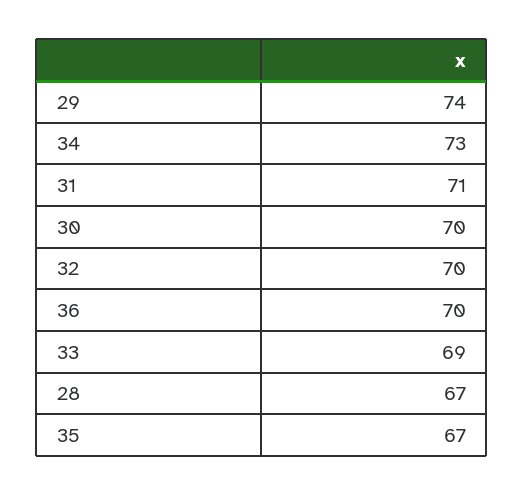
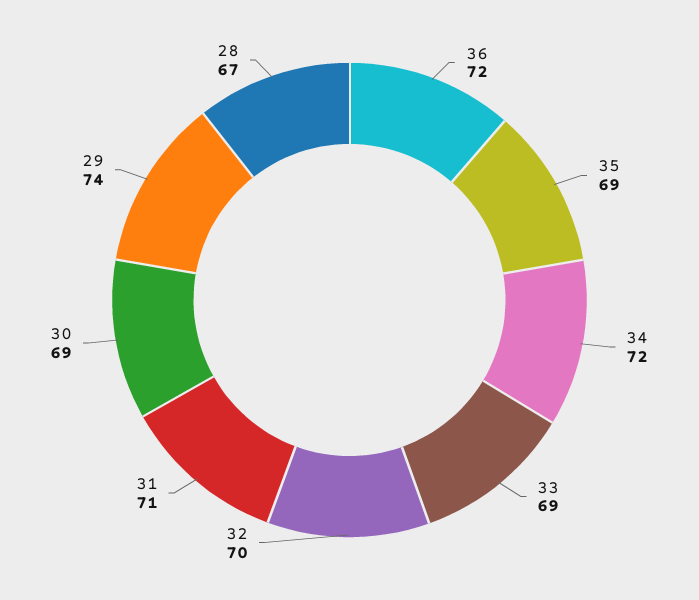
  {
    "29": 74,
-   "34": 73,
+   "34": 72,
    "31": 71,
-   "30": 70,
+   "30": 69,
    "32": 70,
-   "36": 70,
+   "36": 72,
    "33": 69,
    "28": 67,
-   "35": 67
+   "35": 69
  }

